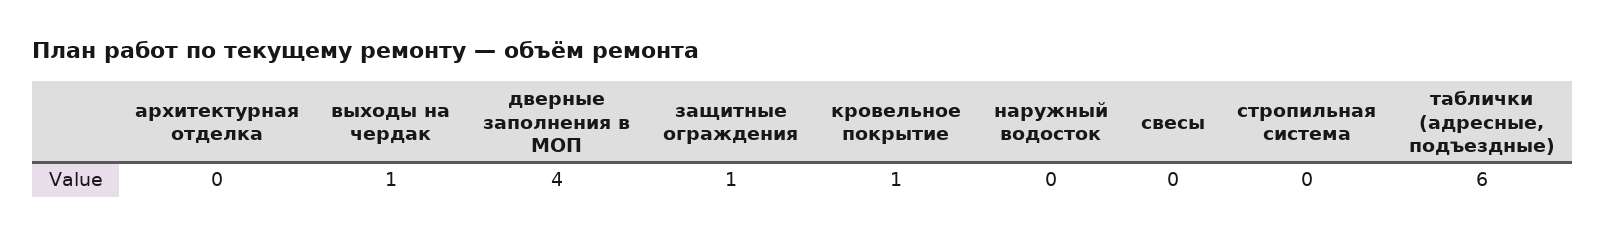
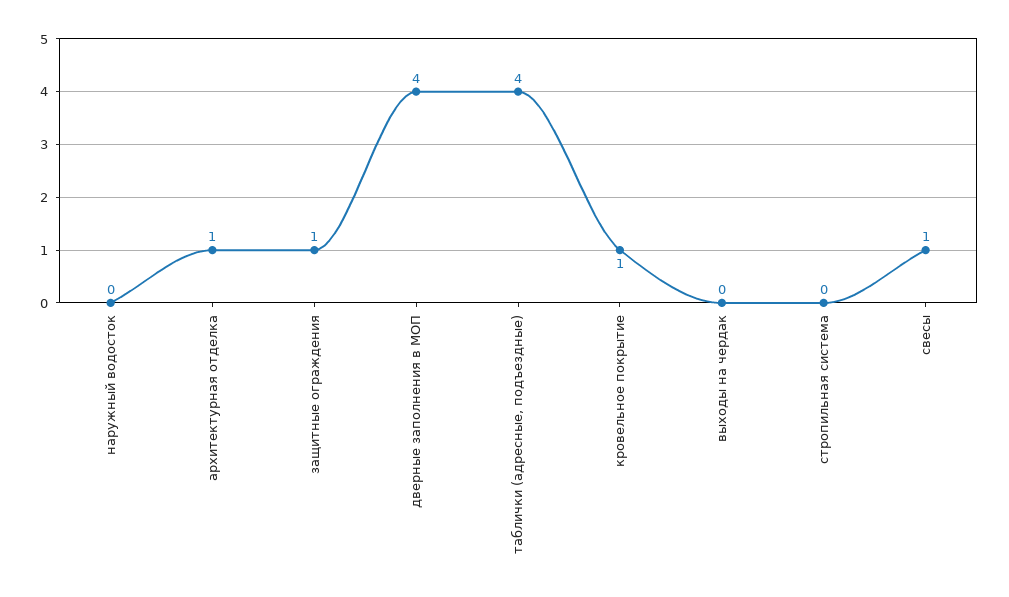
  {
-   "архитектурная отделка": 0,
+   "архитектурная отделка": 1,
-   "выходы на чердак": 1,
+   "выходы на чердак": 0,
    "дверные заполнения в МОП": 4,
    "защитные ограждения": 1,
    "кровельное покрытие": 1,
    "наружный водосток": 0,
-   "свесы": 0,
+   "свесы": 1,
    "стропильная система": 0,
-   "таблички (адресные, подъездные)": 6
+   "таблички (адресные, подъездные)": 4
  }

